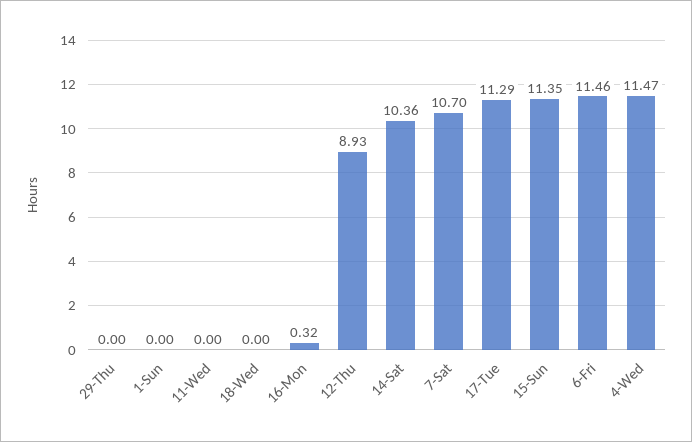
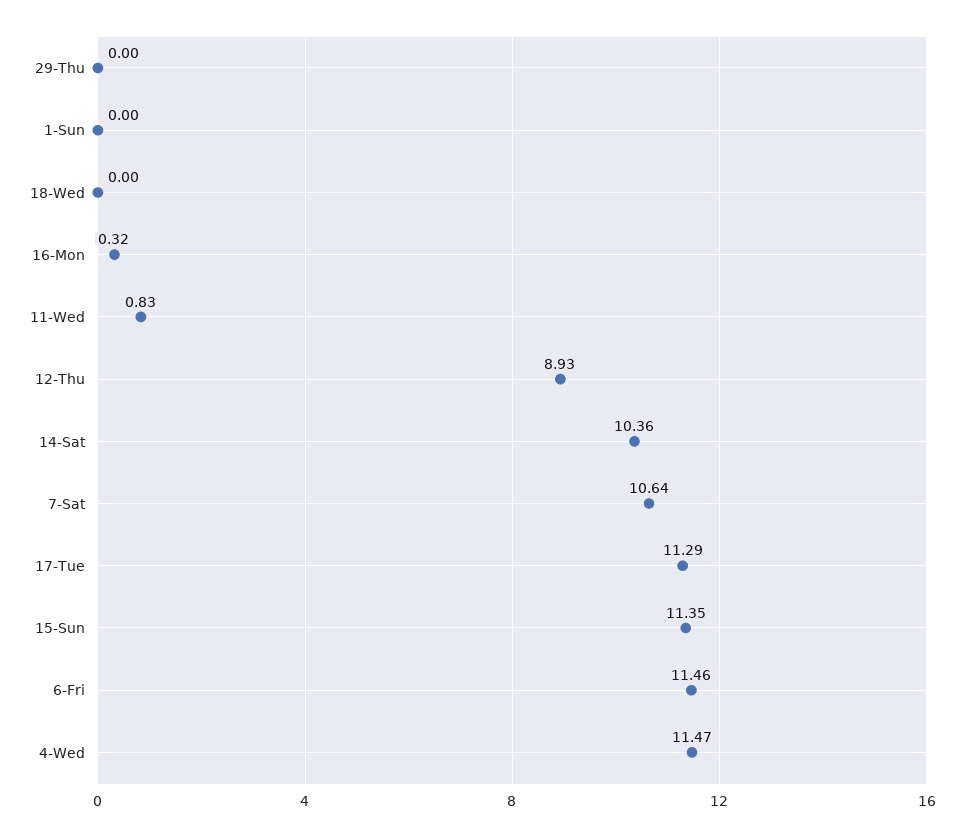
  {
    "29-Thu": 0,
    "1-Sun": 0,
-   "11-Wed": 0,
+   "11-Wed": 0.83,
    "18-Wed": 0,
    "16-Mon": 0.32,
    "12-Thu": 8.93,
    "14-Sat": 10.36,
-   "7-Sat": 10.7,
+   "7-Sat": 10.64,
    "17-Tue": 11.29,
    "15-Sun": 11.35,
    "6-Fri": 11.46,
    "4-Wed": 11.47
  }

